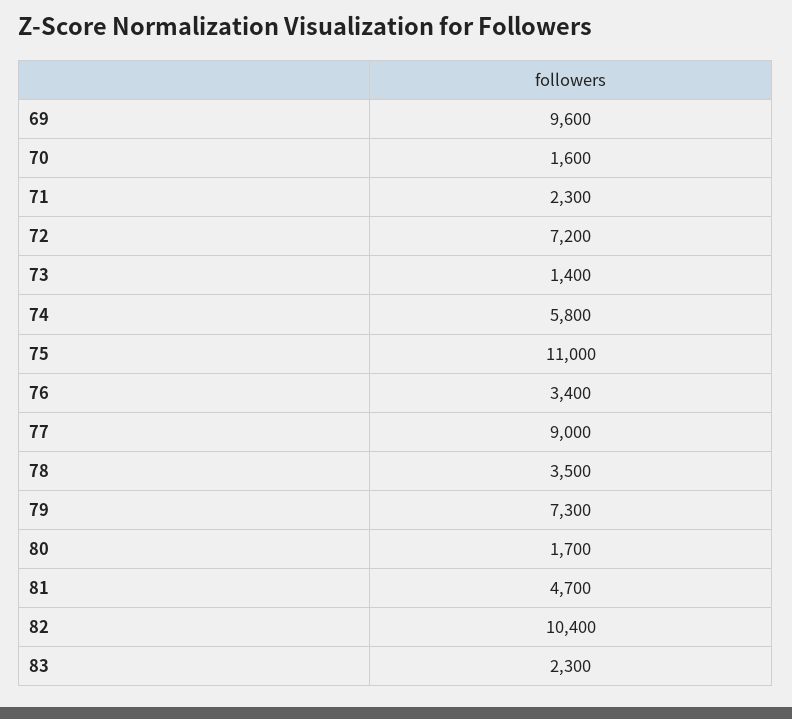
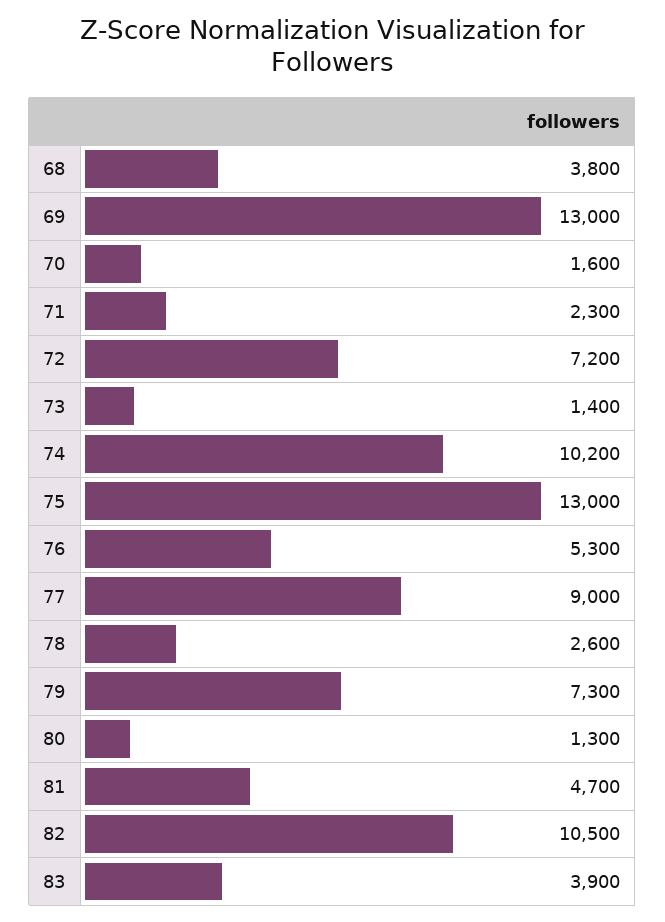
  {
-   "69": 9600,
+   "69": 13000,
    "70": 1600,
    "71": 2300,
    "72": 7200,
    "73": 1400,
-   "74": 5800,
+   "74": 10200,
-   "75": 11000,
+   "75": 13000,
-   "76": 3400,
+   "76": 5300,
    "77": 9000,
-   "78": 3500,
+   "78": 2600,
    "79": 7300,
-   "80": 1700,
+   "80": 1300,
    "81": 4700,
-   "82": 10400,
+   "82": 10500,
-   "83": 2300
+   "83": 3900,
+   "68": 3800
  }

